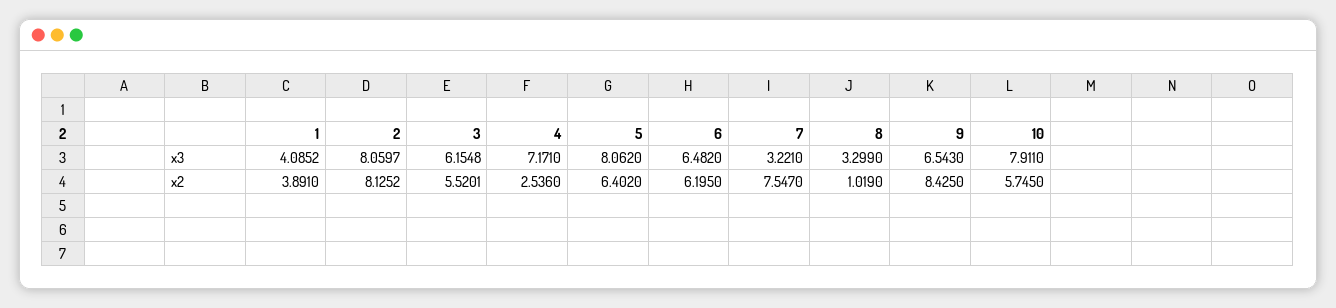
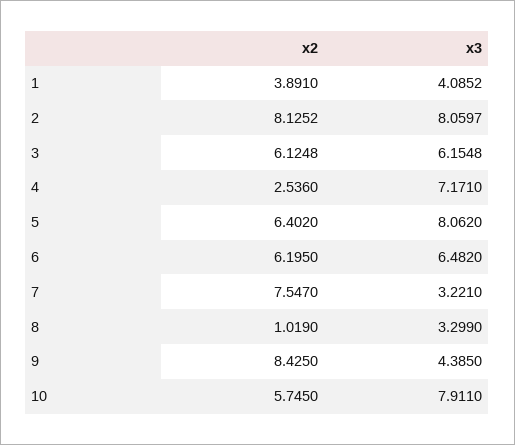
  {
    "1": {
      "x3": 4.0852,
      "x2": 3.891
    },
    "2": {
      "x3": 8.0597,
      "x2": 8.1252
    },
    "3": {
      "x3": 6.1548,
-     "x2": 5.5201
+     "x2": 6.1248
    },
    "4": {
      "x3": 7.171,
      "x2": 2.536
    },
    "5": {
      "x3": 8.062,
      "x2": 6.402
    },
    "6": {
      "x3": 6.482,
      "x2": 6.195
    },
    "7": {
      "x3": 3.221,
      "x2": 7.547
    },
    "8": {
      "x3": 3.299,
      "x2": 1.019
    },
    "9": {
-     "x3": 6.543,
+     "x3": 4.385,
      "x2": 8.425
    },
    "10": {
      "x3": 7.911,
      "x2": 5.745
    }
  }

